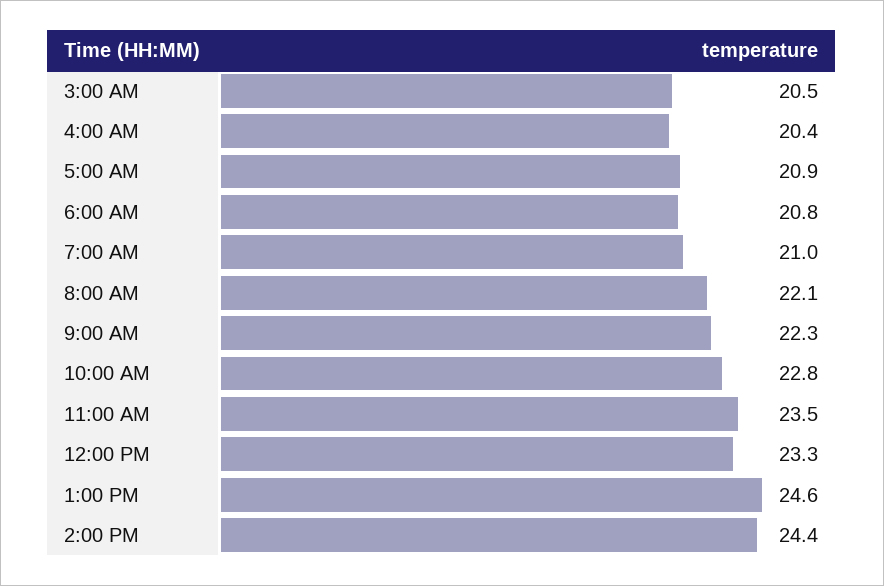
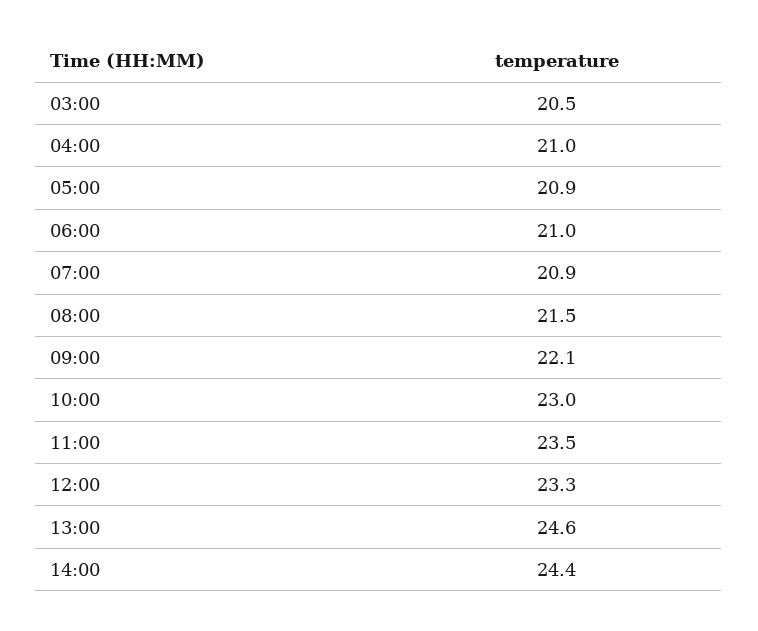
  {
    "3:00 AM": 20.5,
-   "4:00 AM": 20.4,
+   "4:00 AM": 21,
    "5:00 AM": 20.9,
-   "6:00 AM": 20.8,
+   "6:00 AM": 21,
-   "7:00 AM": 21,
+   "7:00 AM": 20.9,
-   "8:00 AM": 22.1,
+   "8:00 AM": 21.5,
-   "9:00 AM": 22.3,
+   "9:00 AM": 22.1,
-   "10:00 AM": 22.8,
+   "10:00 AM": 23,
    "11:00 AM": 23.5,
    "12:00 PM": 23.3,
    "1:00 PM": 24.6,
    "2:00 PM": 24.4
  }

